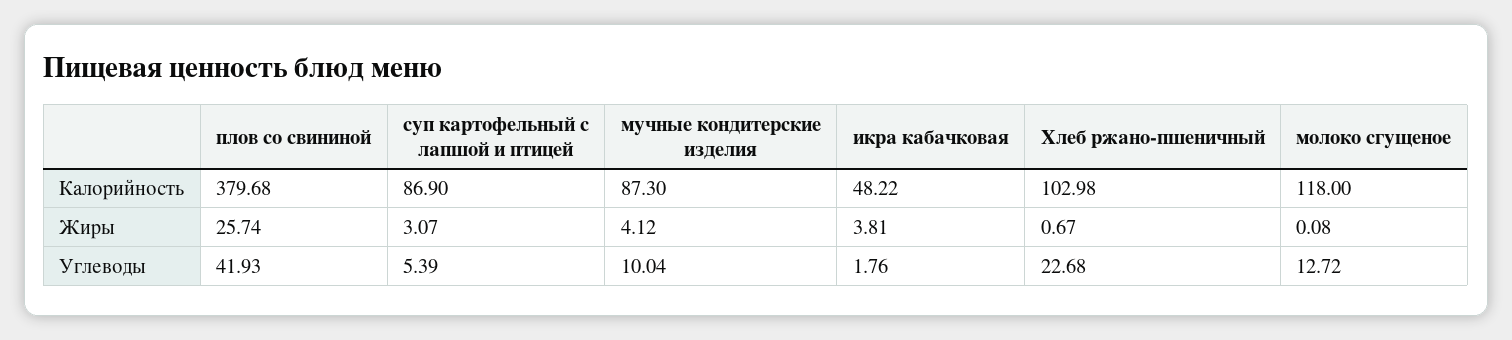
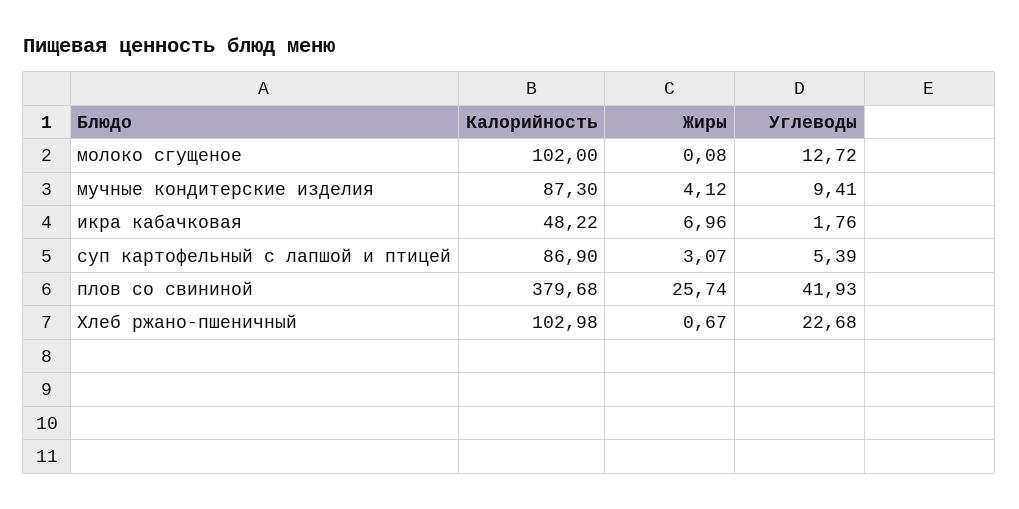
  {
    "плов со свининой": {
      "Калорийность": 379.68,
      "Жиры": 25.74,
      "Углеводы": 41.93
    },
    "суп картофельный с лапшой и птицей": {
      "Калорийность": 86.9,
      "Жиры": 3.07,
      "Углеводы": 5.39
    },
    "мучные кондитерские изделия": {
      "Калорийность": 87.3,
      "Жиры": 4.12,
-     "Углеводы": 10.04
+     "Углеводы": 9.41
    },
    "икра кабачковая": {
      "Калорийность": 48.22,
-     "Жиры": 3.81,
+     "Жиры": 6.96,
      "Углеводы": 1.76
    },
    "Хлеб ржано-пшеничный": {
      "Калорийность": 102.98,
      "Жиры": 0.67,
      "Углеводы": 22.68
    },
    "молоко сгущеное": {
-     "Калорийность": 118,
+     "Калорийность": 102,
      "Жиры": 0.08,
      "Углеводы": 12.72
    }
  }

